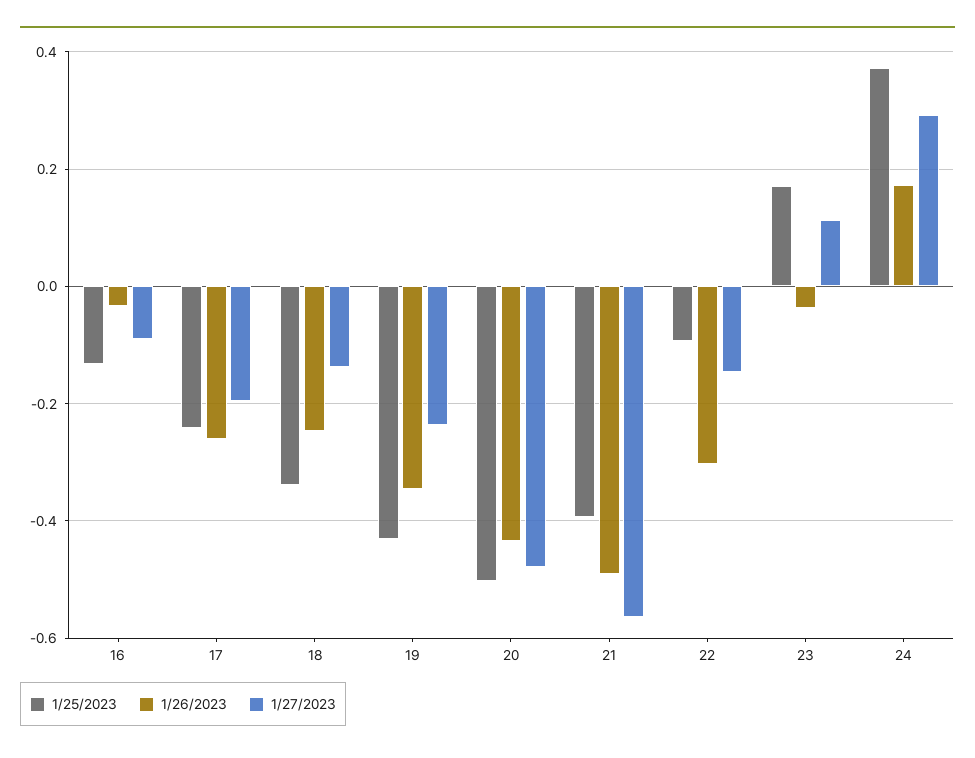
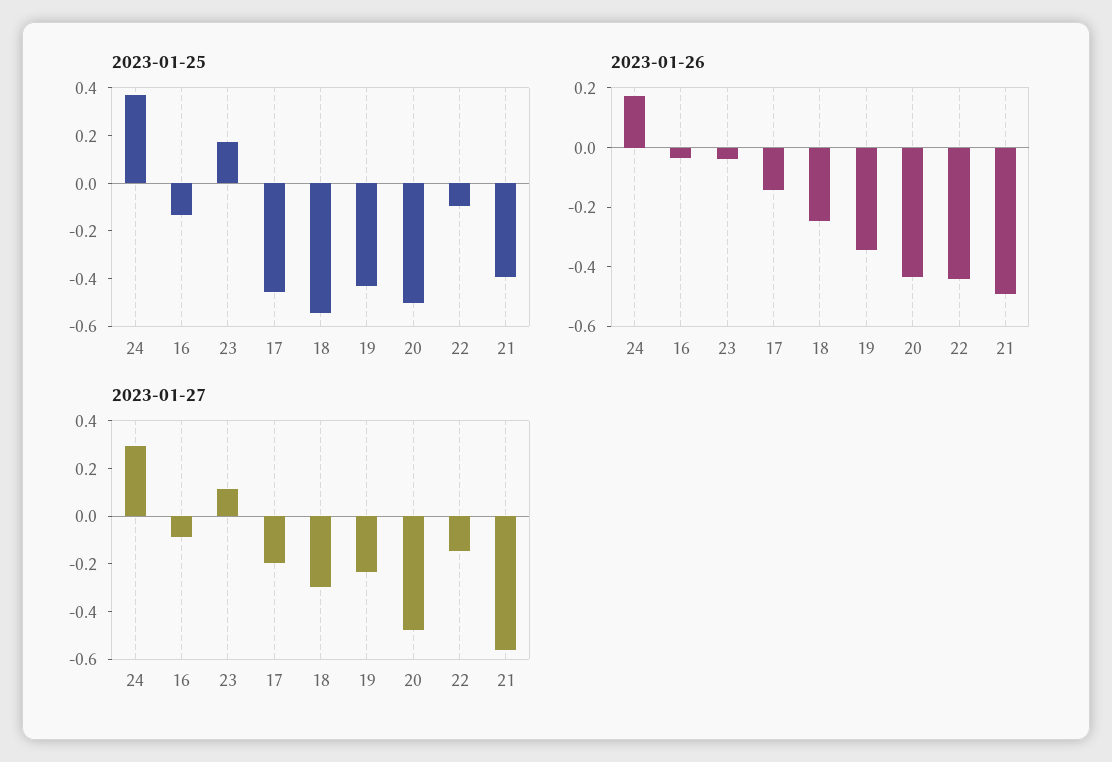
  {
    "1/25/2023": {
      "16": -0.14,
-     "17": -0.24,
+     "17": -0.45,
-     "18": -0.34,
+     "18": -0.55,
      "19": -0.44,
      "20": -0.5,
      "21": -0.4,
      "22": -0.1,
      "23": 0.18,
      "24": 0.38
    },
    "1/26/2023": {
      "16": -0.04,
-     "17": -0.26,
+     "17": -0.15,
      "18": -0.24,
      "19": -0.34,
      "20": -0.44,
      "21": -0.5,
-     "22": -0.3,
+     "22": -0.45,
      "23": -0.04,
      "24": 0.18
    },
    "1/27/2023": {
      "16": -0.08,
      "17": -0.2,
-     "18": -0.14,
+     "18": -0.3,
      "19": -0.24,
      "20": -0.48,
      "21": -0.56,
      "22": -0.14,
      "23": 0.12,
      "24": 0.3
    }
  }

